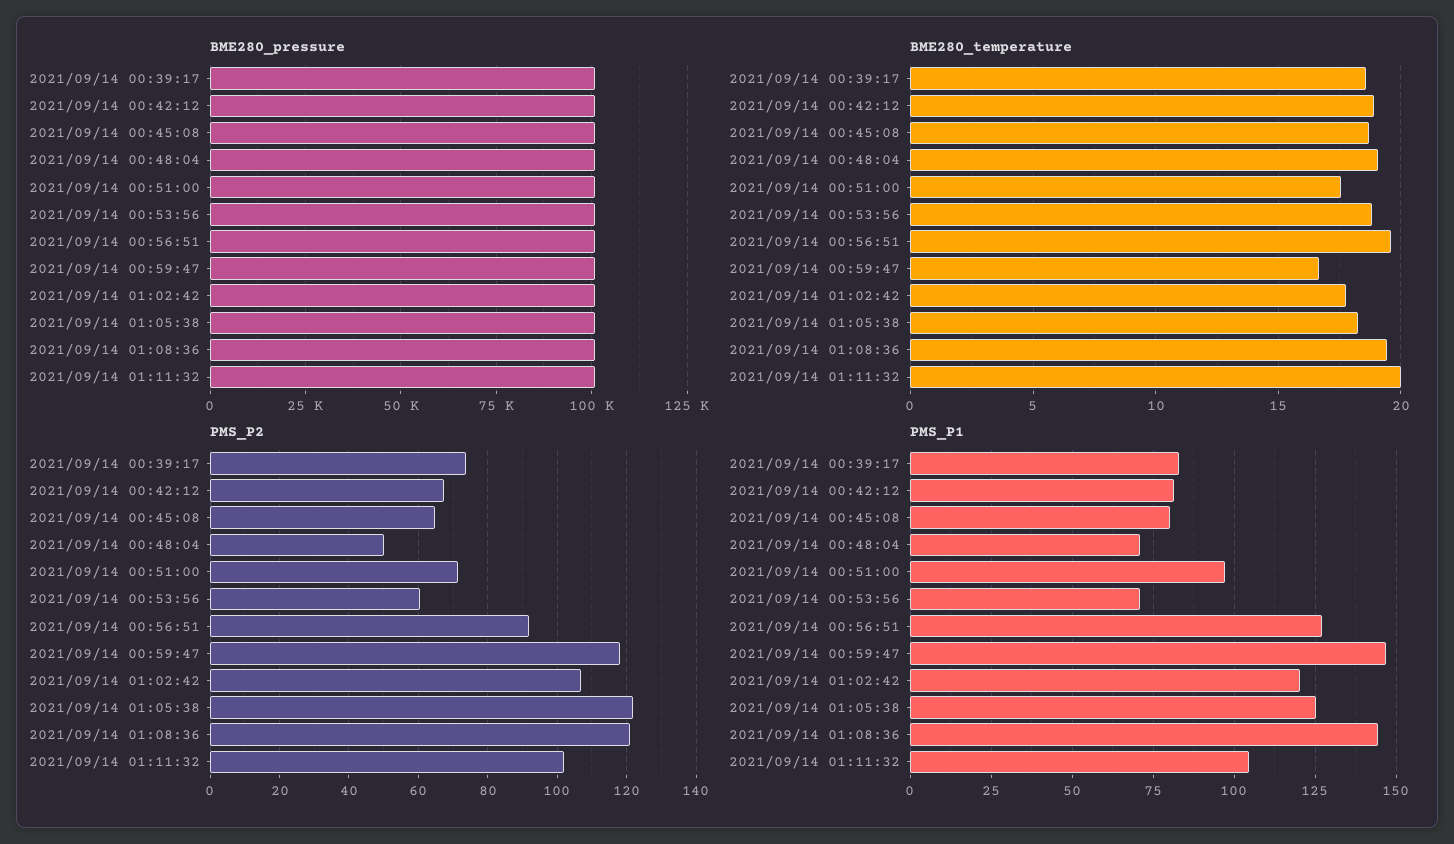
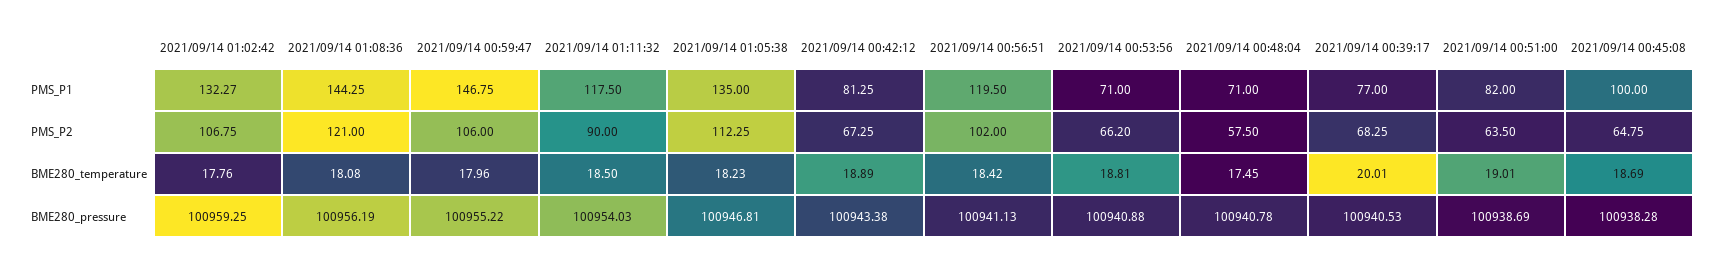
  {
    "BME280_pressure": {
      "2021/09/14 00:39:17": 100940.53,
      "2021/09/14 00:42:12": 100943.38,
      "2021/09/14 00:45:08": 100938.28,
      "2021/09/14 00:48:04": 100940.78,
      "2021/09/14 00:51:00": 100938.69,
      "2021/09/14 00:53:56": 100940.88,
      "2021/09/14 00:56:51": 100941.13,
      "2021/09/14 00:59:47": 100955.22,
      "2021/09/14 01:02:42": 100959.25,
      "2021/09/14 01:05:38": 100946.81,
      "2021/09/14 01:08:36": 100956.19,
      "2021/09/14 01:11:32": 100954.03
    },
    "BME280_temperature": {
-     "2021/09/14 00:39:17": 18.5,
+     "2021/09/14 00:39:17": 20.01,
      "2021/09/14 00:42:12": 18.89,
      "2021/09/14 00:45:08": 18.69,
-     "2021/09/14 00:48:04": 19,
+     "2021/09/14 00:48:04": 17.45,
-     "2021/09/14 00:51:00": 17.5,
+     "2021/09/14 00:51:00": 19.01,
      "2021/09/14 00:53:56": 18.81,
-     "2021/09/14 00:56:51": 19.5,
+     "2021/09/14 00:56:51": 18.42,
-     "2021/09/14 00:59:47": 16.5,
+     "2021/09/14 00:59:47": 17.96,
      "2021/09/14 01:02:42": 17.76,
      "2021/09/14 01:05:38": 18.23,
-     "2021/09/14 01:08:36": 19.5,
+     "2021/09/14 01:08:36": 18.08,
-     "2021/09/14 01:11:32": 20
+     "2021/09/14 01:11:32": 18.5
    },
    "PMS_P2": {
-     "2021/09/14 00:39:17": 74,
+     "2021/09/14 00:39:17": 68.25,
      "2021/09/14 00:42:12": 67.25,
      "2021/09/14 00:45:08": 64.75,
-     "2021/09/14 00:48:04": 50,
+     "2021/09/14 00:48:04": 57.5,
-     "2021/09/14 00:51:00": 72,
+     "2021/09/14 00:51:00": 63.5,
-     "2021/09/14 00:53:56": 60,
+     "2021/09/14 00:53:56": 66.2,
-     "2021/09/14 00:56:51": 92,
+     "2021/09/14 00:56:51": 102,
-     "2021/09/14 00:59:47": 118,
+     "2021/09/14 00:59:47": 106,
      "2021/09/14 01:02:42": 106.75,
-     "2021/09/14 01:05:38": 122,
+     "2021/09/14 01:05:38": 112.25,
      "2021/09/14 01:08:36": 121,
-     "2021/09/14 01:11:32": 102
+     "2021/09/14 01:11:32": 90
    },
    "PMS_P1": {
-     "2021/09/14 00:39:17": 82.5,
+     "2021/09/14 00:39:17": 77,
      "2021/09/14 00:42:12": 81.25,
-     "2021/09/14 00:45:08": 80,
+     "2021/09/14 00:45:08": 100,
      "2021/09/14 00:48:04": 71,
-     "2021/09/14 00:51:00": 97.5,
+     "2021/09/14 00:51:00": 82,
      "2021/09/14 00:53:56": 71,
-     "2021/09/14 00:56:51": 127.5,
+     "2021/09/14 00:56:51": 119.5,
      "2021/09/14 00:59:47": 146.75,
-     "2021/09/14 01:02:42": 120,
+     "2021/09/14 01:02:42": 132.27,
-     "2021/09/14 01:05:38": 125,
+     "2021/09/14 01:05:38": 135,
      "2021/09/14 01:08:36": 144.25,
-     "2021/09/14 01:11:32": 105
+     "2021/09/14 01:11:32": 117.5
    }
  }

